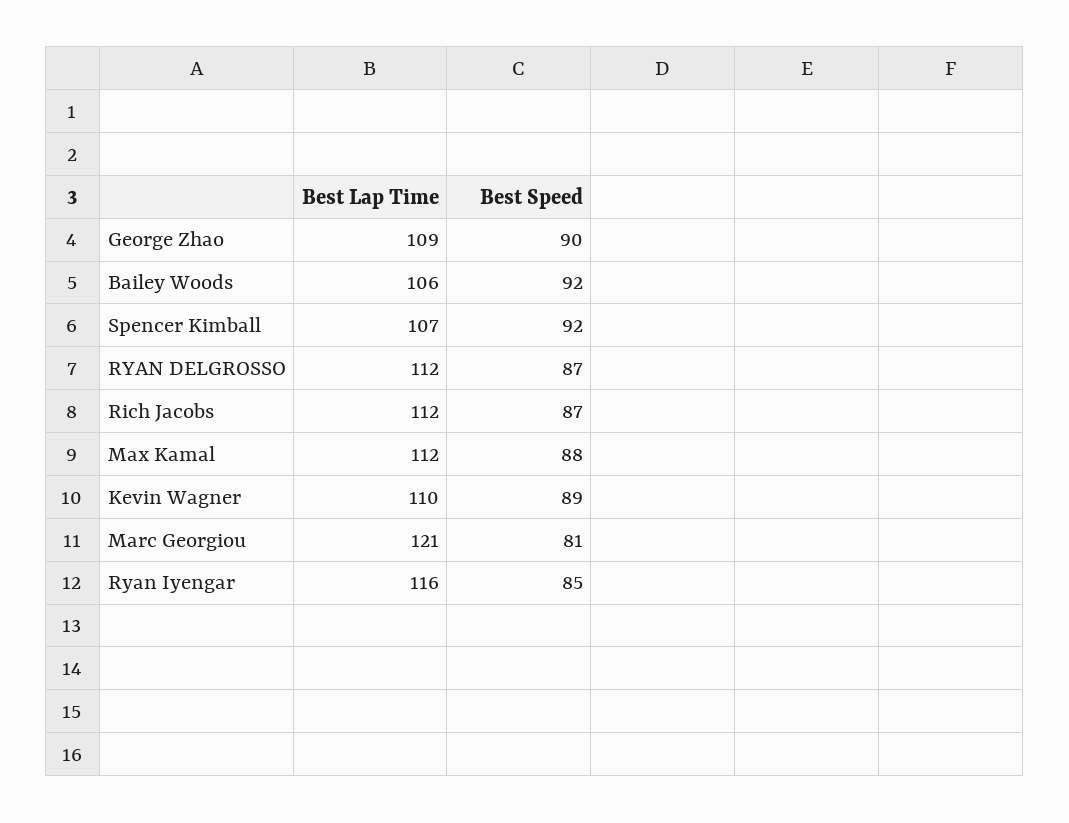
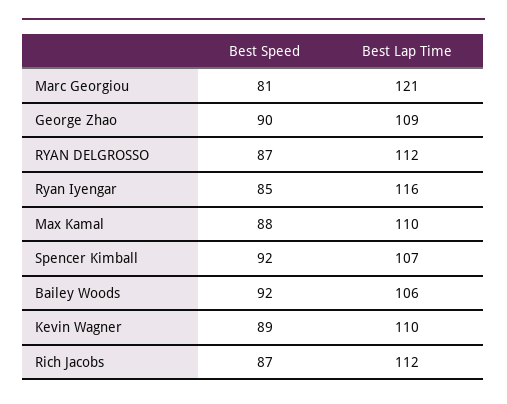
  {
    "Best Lap Time": {
      "George Zhao": 109,
      "Bailey Woods": 106,
      "Spencer Kimball": 107,
      "RYAN DELGROSSO": 112,
      "Rich Jacobs": 112,
-     "Max Kamal": 112,
+     "Max Kamal": 110,
      "Kevin Wagner": 110,
      "Marc Georgiou": 121,
      "Ryan Iyengar": 116
    },
    "Best Speed": {
      "George Zhao": 90,
      "Bailey Woods": 92,
      "Spencer Kimball": 92,
      "RYAN DELGROSSO": 87,
      "Rich Jacobs": 87,
      "Max Kamal": 88,
      "Kevin Wagner": 89,
      "Marc Georgiou": 81,
      "Ryan Iyengar": 85
    }
  }

